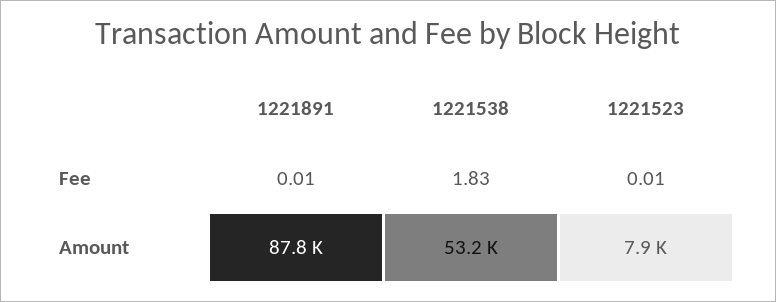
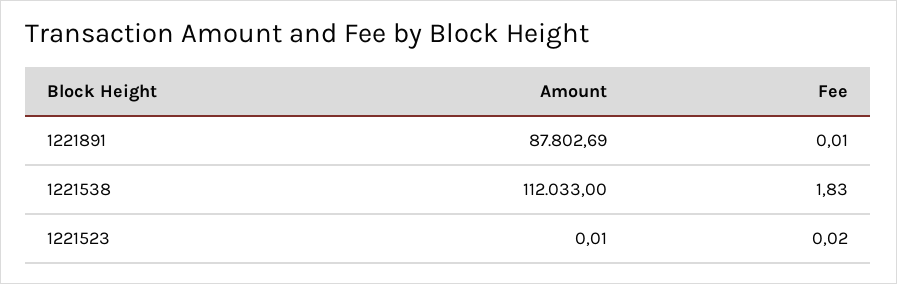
  {
    "1221891": {
      "Fee": 0.01,
      "Amount": 87802.69
    },
    "1221538": {
      "Fee": 1.83,
-     "Amount": 53200
+     "Amount": 112033
    },
    "1221523": {
-     "Fee": 0.01,
+     "Fee": 0.02,
-     "Amount": 7900
+     "Amount": 0.01
    }
  }

